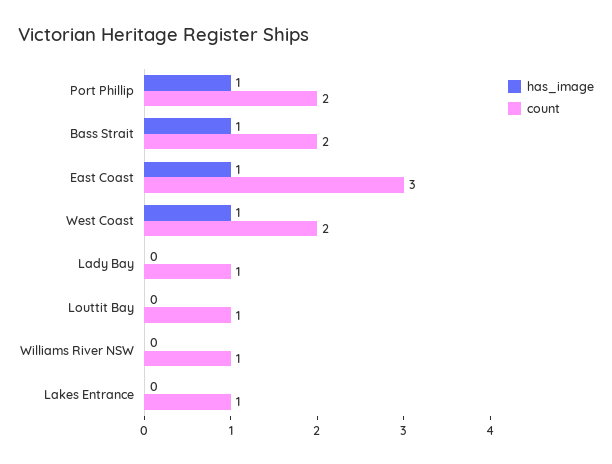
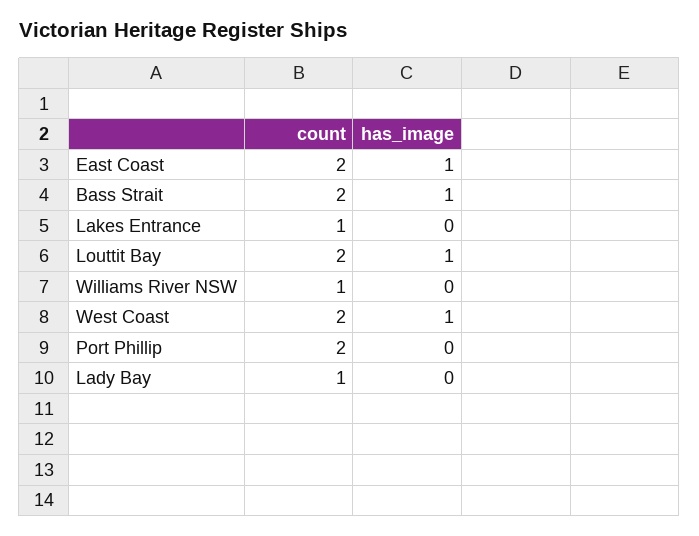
  {
    "has_image": {
-     "Port Phillip": 1,
+     "Port Phillip": 0,
      "Bass Strait": 1,
      "East Coast": 1,
      "West Coast": 1,
      "Lady Bay": 0,
-     "Louttit Bay": 0,
+     "Louttit Bay": 1,
      "Williams River NSW": 0,
      "Lakes Entrance": 0
    },
    "count": {
      "Port Phillip": 2,
      "Bass Strait": 2,
-     "East Coast": 3,
+     "East Coast": 2,
      "West Coast": 2,
      "Lady Bay": 1,
-     "Louttit Bay": 1,
+     "Louttit Bay": 2,
      "Williams River NSW": 1,
      "Lakes Entrance": 1
    }
  }

